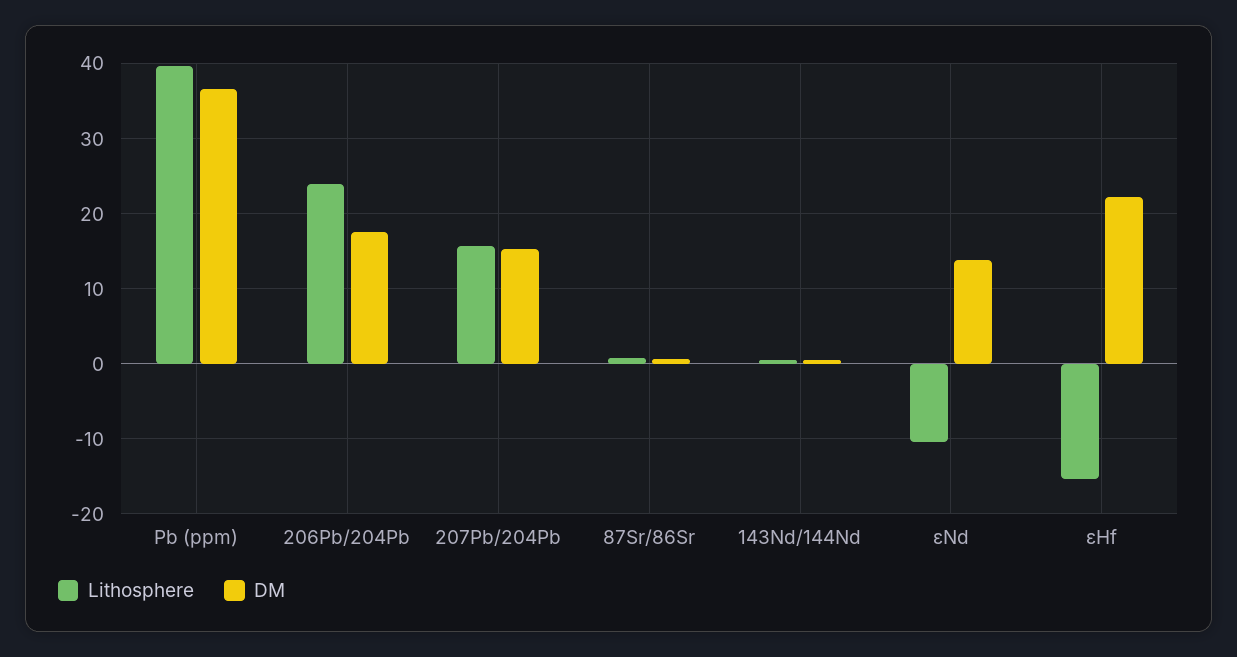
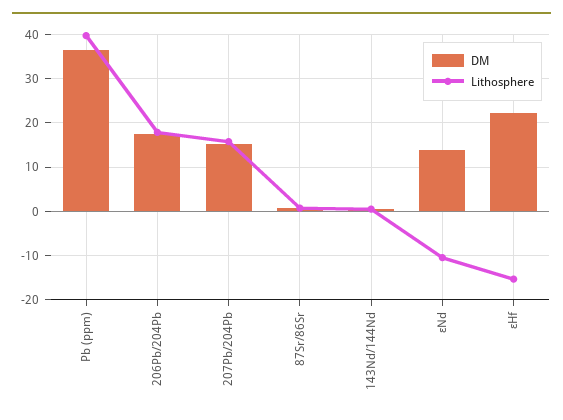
  {
    "Lithosphere": {
      "Pb (ppm)": 40,
-     "206Pb/204Pb": 24,
+     "206Pb/204Pb": 18,
      "207Pb/204Pb": 16,
      "87Sr/86Sr": 1,
      "143Nd/144Nd": 1,
      "εNd": -10,
      "εHf": -15
    },
    "DM": {
      "Pb (ppm)": 37,
      "206Pb/204Pb": 18,
      "207Pb/204Pb": 15,
      "87Sr/86Sr": 1,
      "143Nd/144Nd": 1,
      "εNd": 14,
      "εHf": 22
    }
  }

